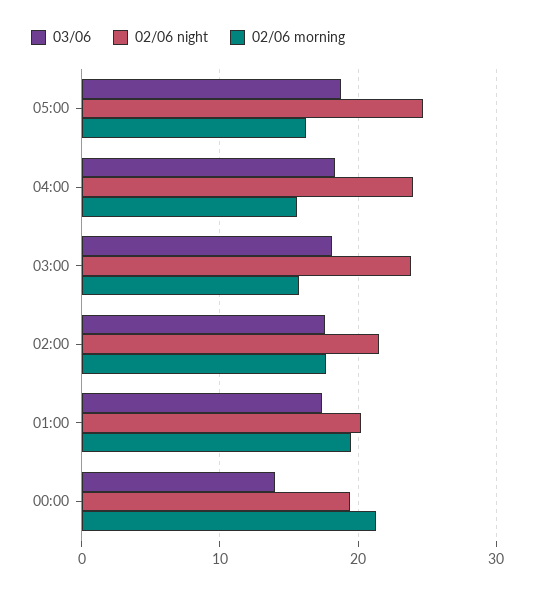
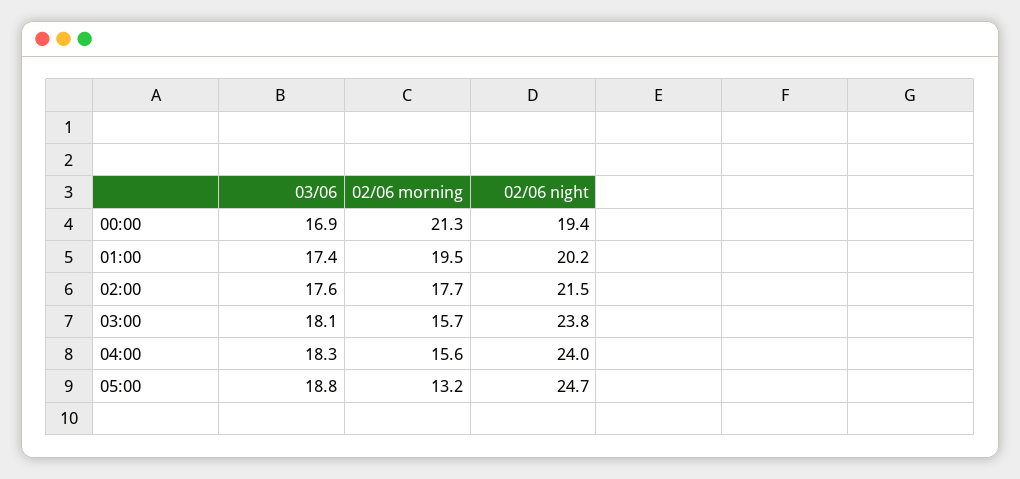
  {
    "03/06": {
      "05:00": 18.8,
      "04:00": 18.3,
      "03:00": 18.1,
      "02:00": 17.6,
      "01:00": 17.4,
-     "00:00": 14
+     "00:00": 16.9
    },
    "02/06 night": {
      "05:00": 24.7,
      "04:00": 24,
      "03:00": 23.8,
      "02:00": 21.5,
      "01:00": 20.2,
      "00:00": 19.4
    },
    "02/06 morning": {
-     "05:00": 16,
+     "05:00": 13.2,
      "04:00": 15.6,
      "03:00": 15.7,
      "02:00": 17.7,
      "01:00": 19.5,
      "00:00": 21.3
    }
  }

